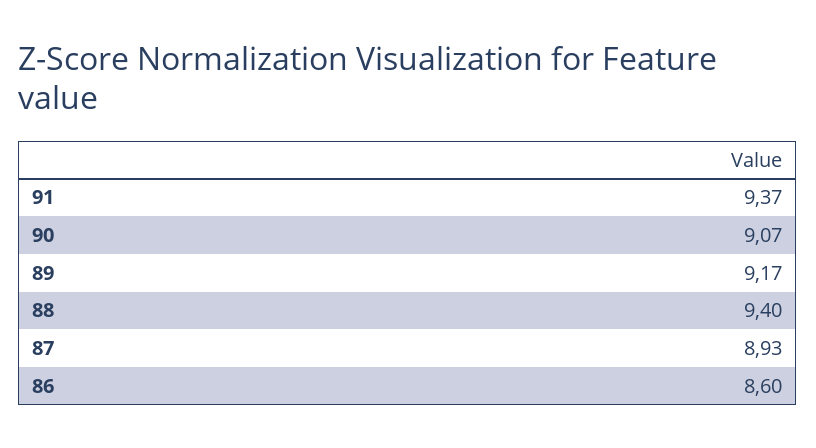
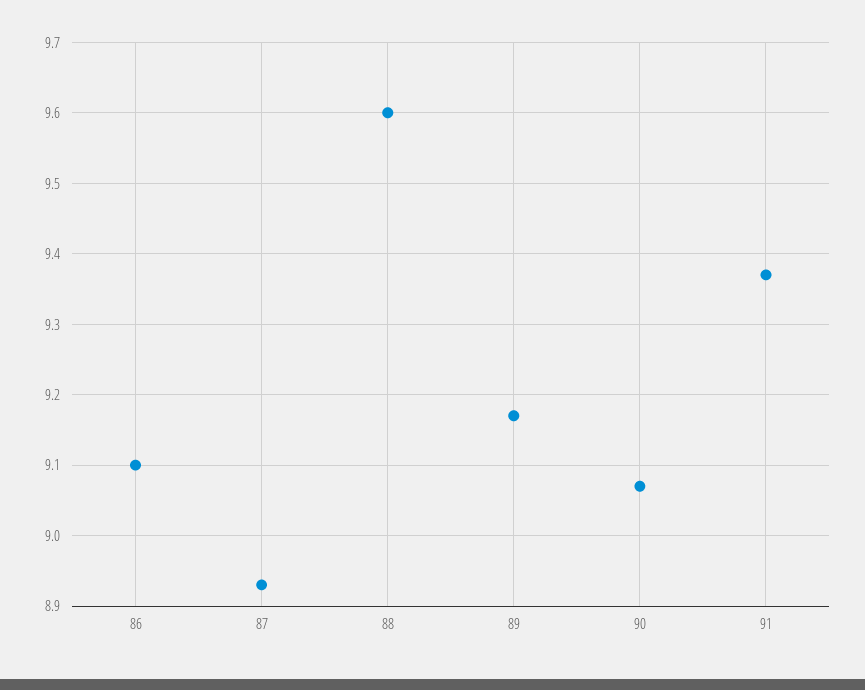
  {
    "91": 9.37,
    "90": 9.07,
    "89": 9.17,
-   "88": 9.4,
+   "88": 9.6,
    "87": 8.93,
-   "86": 8.6
+   "86": 9.1
  }

